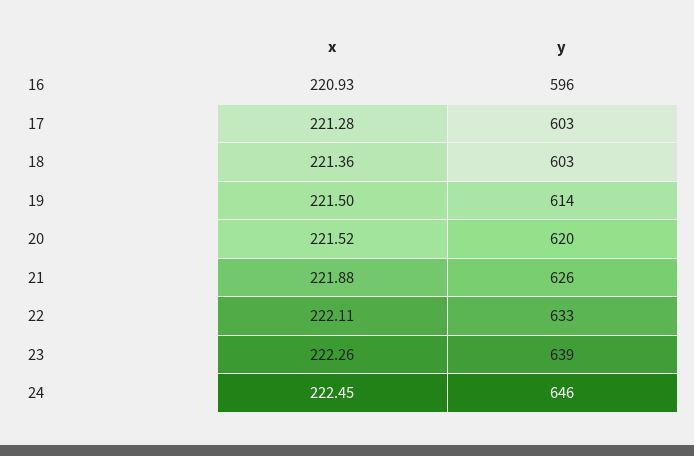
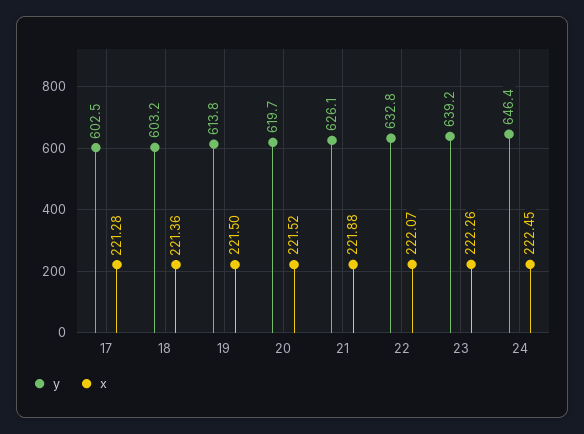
  {
    "x": {
-     "16": 220.93,
      "17": 221.28,
      "18": 221.36,
      "19": 221.5,
      "20": 221.52,
      "21": 221.88,
-     "22": 222.11,
+     "22": 222.07,
      "23": 222.26,
      "24": 222.45
    },
    "y": {
-     "16": 596,
      "17": 602.5,
      "18": 603.2,
      "19": 613.8,
      "20": 619.7,
      "21": 626.1,
      "22": 632.8,
      "23": 639.2,
      "24": 646.4
    }
  }

